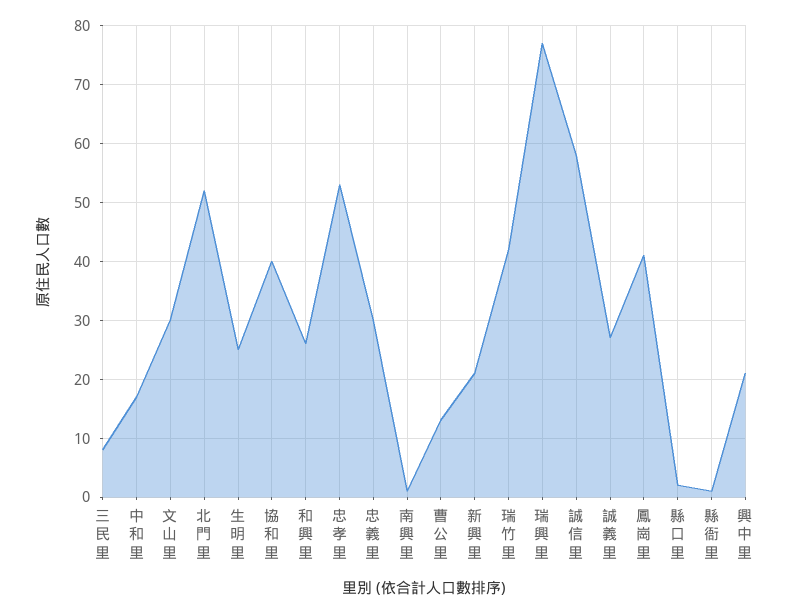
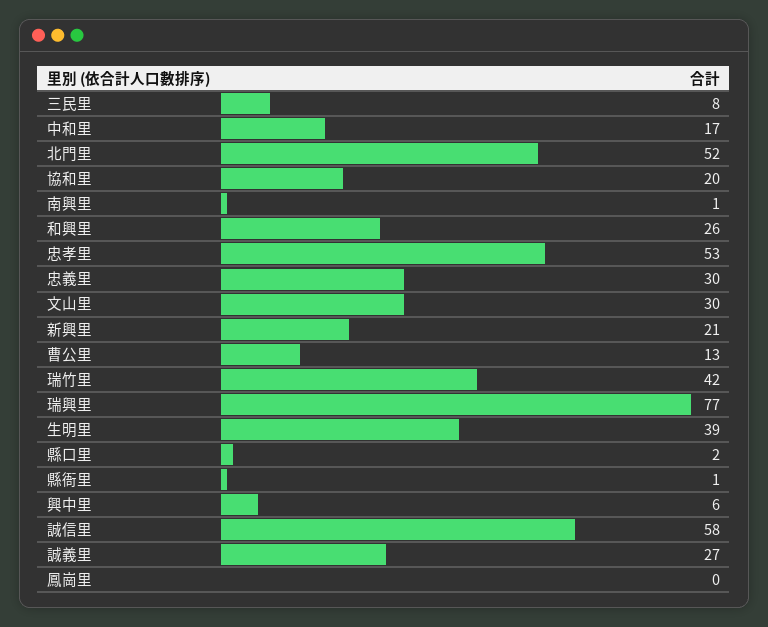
  {
    "三民里": 8,
    "中和里": 17,
    "文山里": 30,
    "北門里": 52,
-   "生明里": 25,
+   "生明里": 39,
-   "協和里": 40,
+   "協和里": 20,
    "和興里": 26,
    "忠孝里": 53,
    "忠義里": 30,
    "南興里": 1,
    "曹公里": 13,
    "新興里": 21,
    "瑞竹里": 42,
    "瑞興里": 77,
    "誠信里": 58,
    "誠義里": 27,
-   "鳳崗里": 40,
+   "鳳崗里": 0,
    "縣口里": 2,
    "縣衙里": 1,
-   "興中里": 20
+   "興中里": 6
  }

